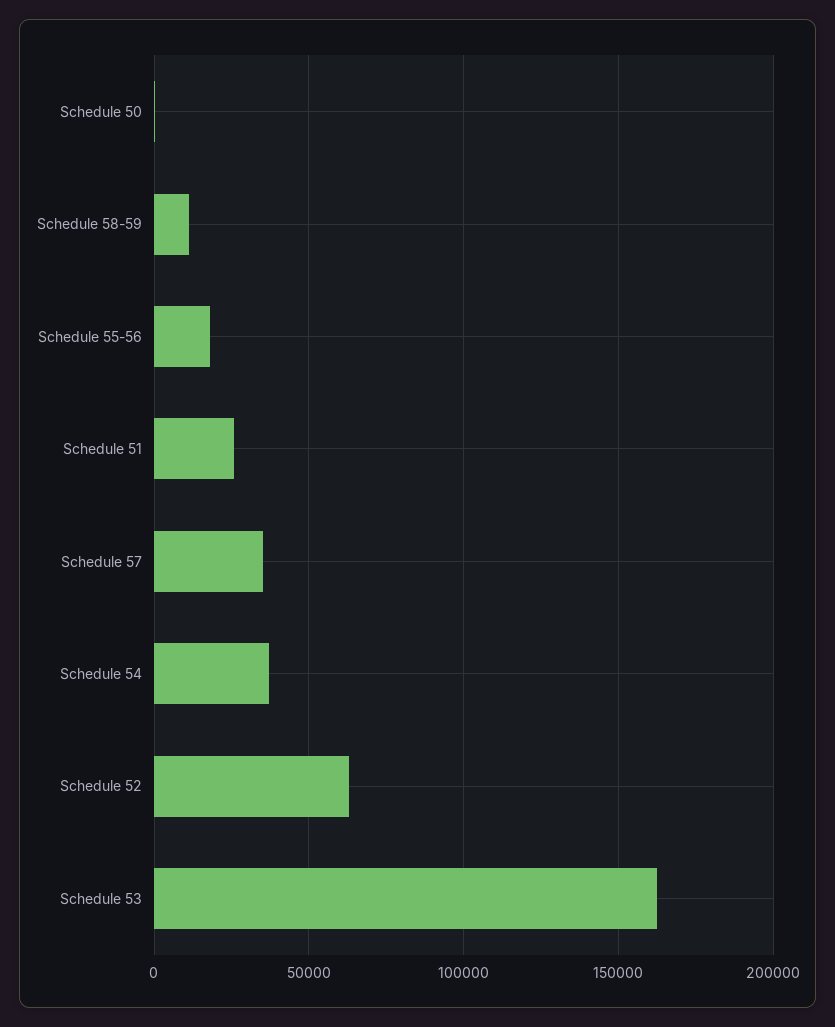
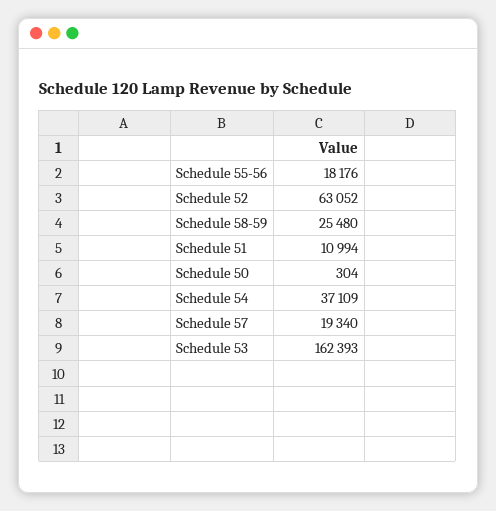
  {
    "Schedule 50": 304,
-   "Schedule 58-59": 10000,
+   "Schedule 58-59": 25480,
    "Schedule 55-56": 18176,
-   "Schedule 51": 25000,
+   "Schedule 51": 10994,
-   "Schedule 57": 35000,
+   "Schedule 57": 19340,
    "Schedule 54": 37109,
    "Schedule 52": 63052,
    "Schedule 53": 162393
  }

